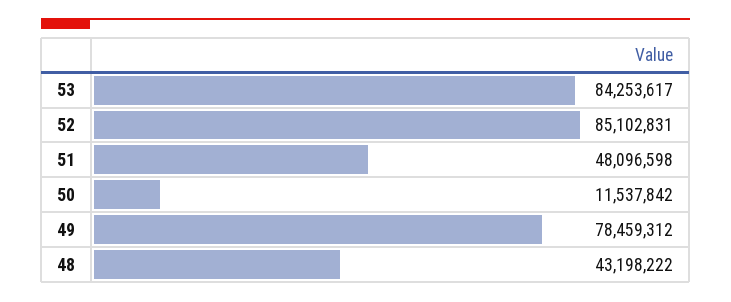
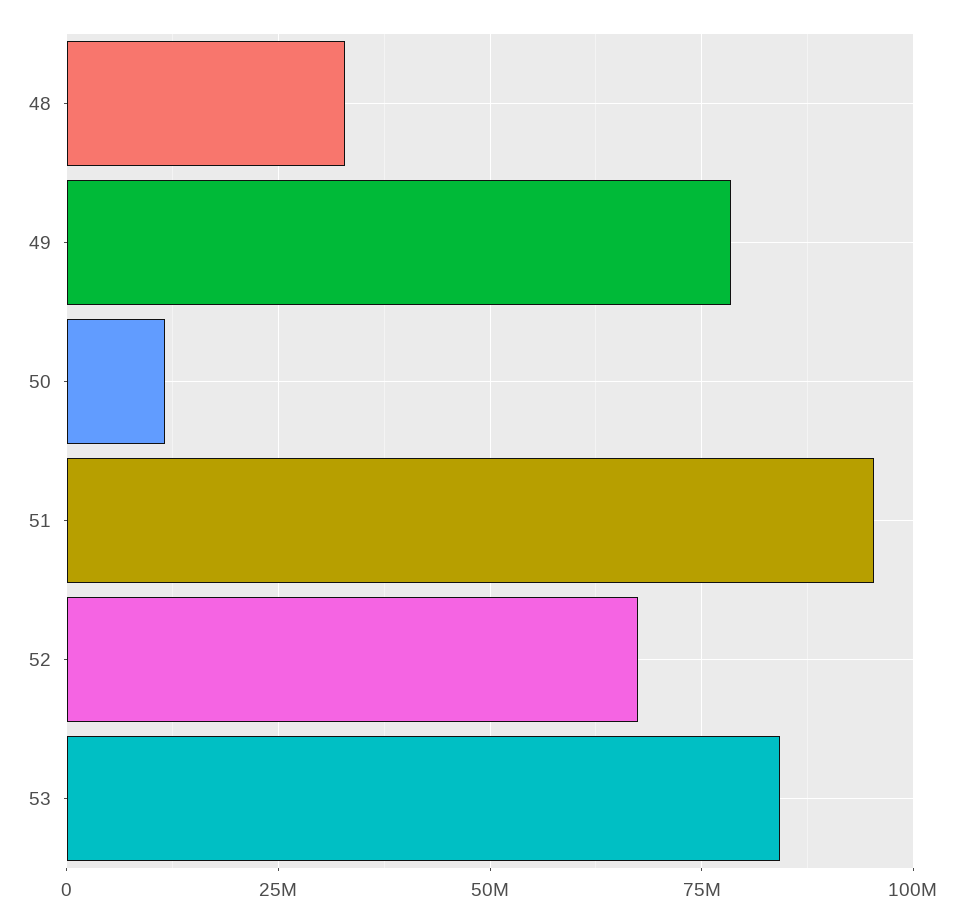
  {
    "53": 84253617,
-   "52": 85102831,
+   "52": 67500000,
-   "51": 48096598,
+   "51": 95000000,
    "50": 11537842,
    "49": 78459312,
-   "48": 43198222
+   "48": 32500000
  }

